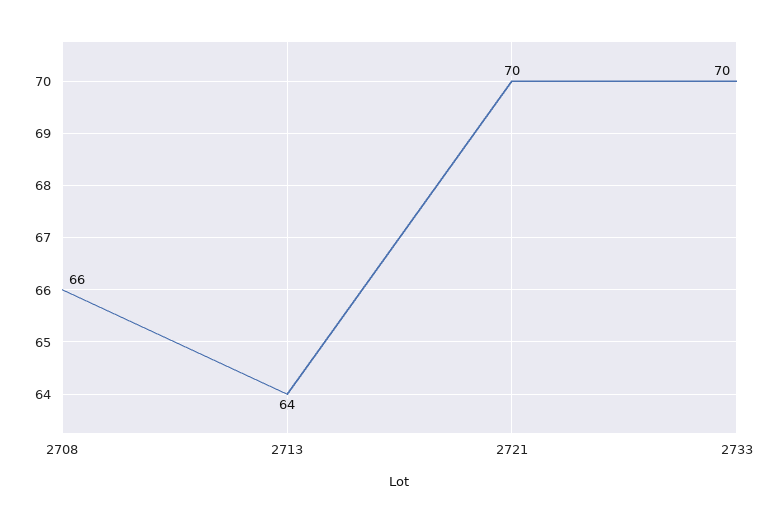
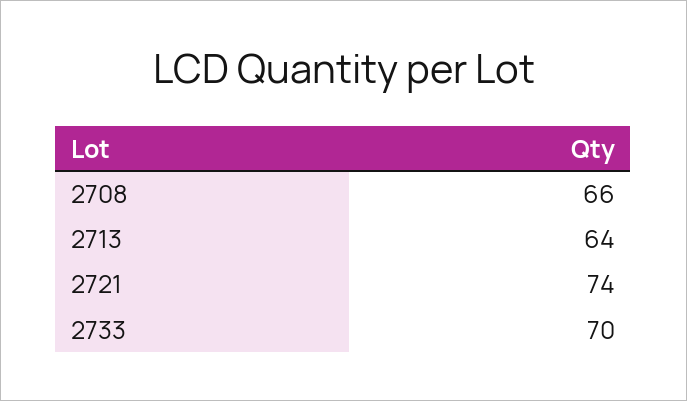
  {
    "2708": 66,
    "2713": 64,
-   "2721": 70,
+   "2721": 74,
    "2733": 70
  }

